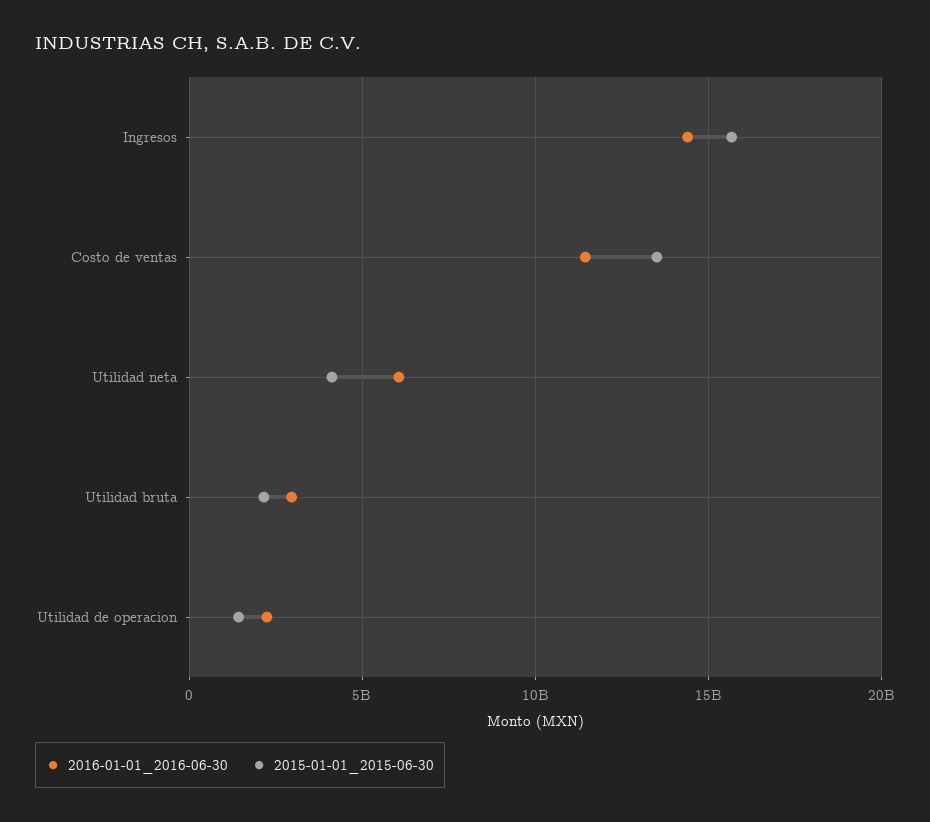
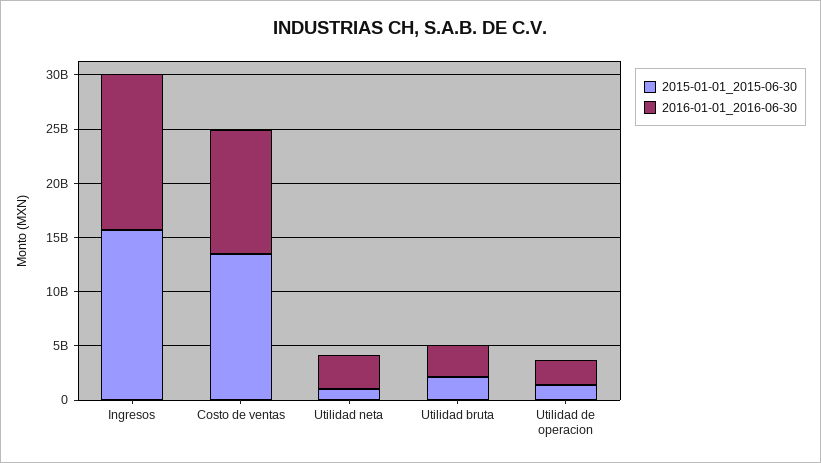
  {
    "2016-01-01_2016-06-30": {
      "Ingresos": 14500000000,
      "Costo de ventas": 11500000000,
-     "Utilidad neta": 6000000000,
+     "Utilidad neta": 3000000000,
      "Utilidad bruta": 3000000000,
      "Utilidad de operacion": 2000000000
    },
    "2015-01-01_2015-06-30": {
      "Ingresos": 15500000000,
      "Costo de ventas": 13500000000,
-     "Utilidad neta": 4000000000,
+     "Utilidad neta": 1000000000,
      "Utilidad bruta": 2000000000,
      "Utilidad de operacion": 1500000000
    }
  }

